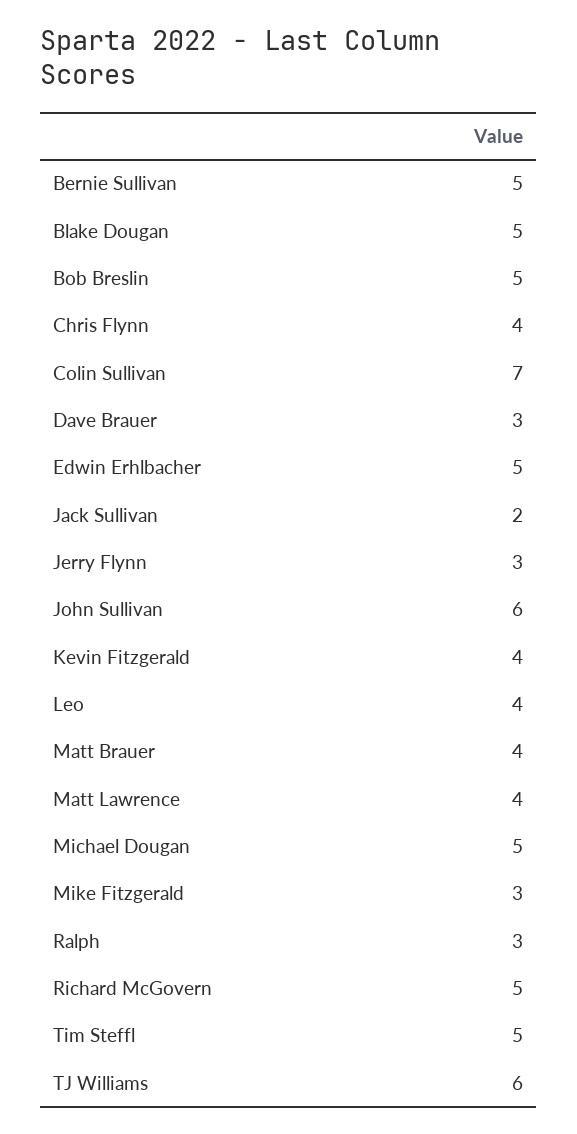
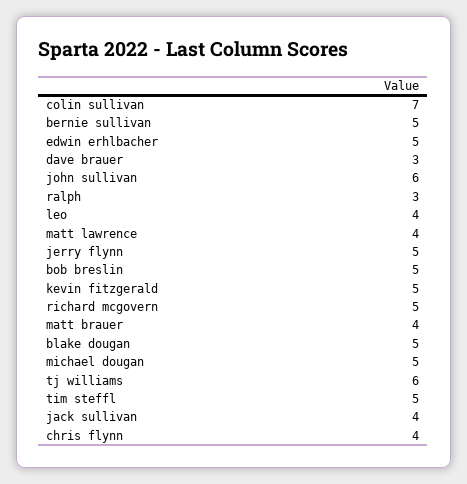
  {
    "Bernie Sullivan": 5,
    "Blake Dougan": 5,
    "Bob Breslin": 5,
    "Chris Flynn": 4,
    "Colin Sullivan": 7,
    "Dave Brauer": 3,
    "Edwin Erhlbacher": 5,
-   "Jack Sullivan": 2,
+   "Jack Sullivan": 4,
-   "Jerry Flynn": 3,
+   "Jerry Flynn": 5,
    "John Sullivan": 6,
-   "Kevin Fitzgerald": 4,
+   "Kevin Fitzgerald": 5,
    "Leo": 4,
    "Matt Brauer": 4,
    "Matt Lawrence": 4,
    "Michael Dougan": 5,
-   "Mike Fitzgerald": 3,
    "Ralph": 3,
    "Richard McGovern": 5,
    "Tim Steffl": 5,
    "TJ Williams": 6
  }

